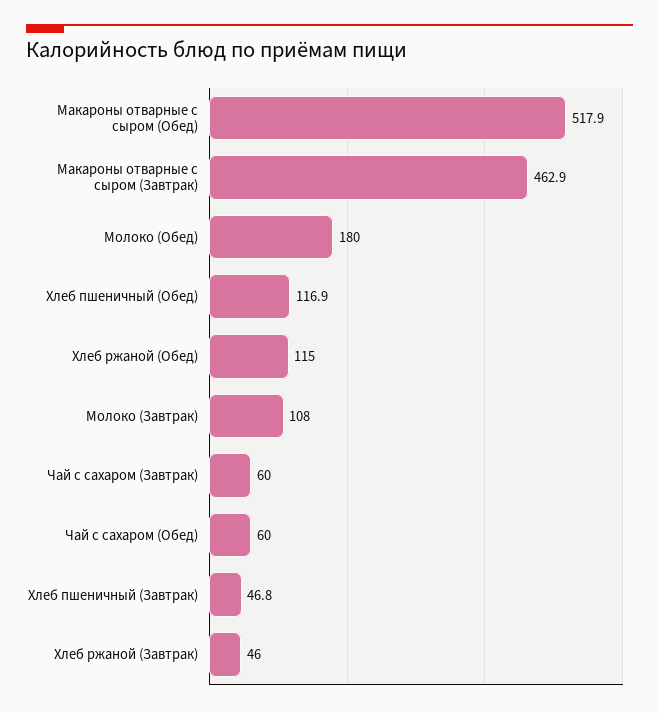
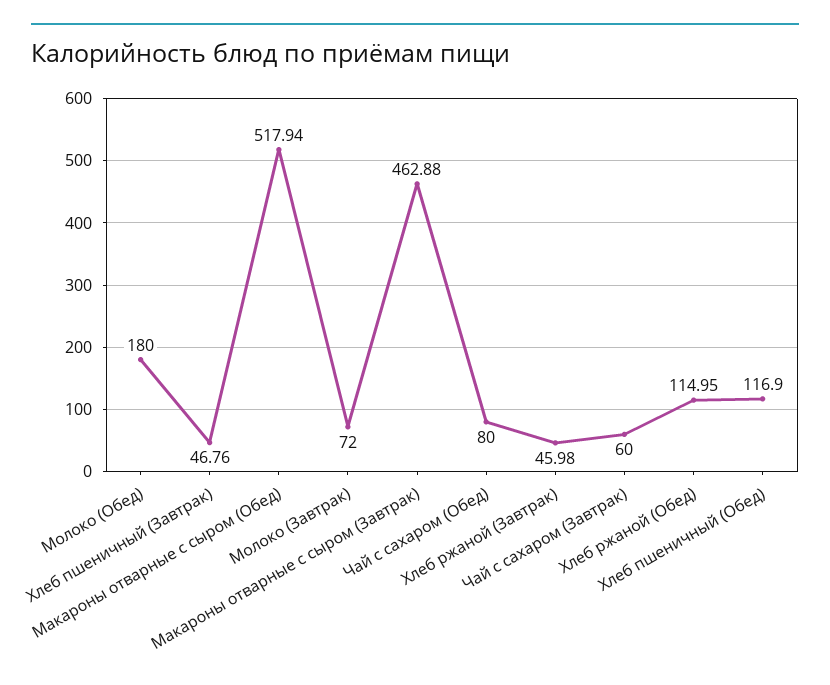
  {
    "Макароны отварные с сыром (Обед)": 517.94,
    "Макароны отварные с сыром (Завтрак)": 462.88,
    "Молоко (Обед)": 180,
    "Хлеб пшеничный (Обед)": 116.9,
    "Хлеб ржаной (Обед)": 114.95,
-   "Молоко (Завтрак)": 108,
+   "Молоко (Завтрак)": 72,
    "Чай с сахаром (Завтрак)": 60,
-   "Чай с сахаром (Обед)": 60,
+   "Чай с сахаром (Обед)": 80,
    "Хлеб пшеничный (Завтрак)": 46.76,
    "Хлеб ржаной (Завтрак)": 45.98
  }

